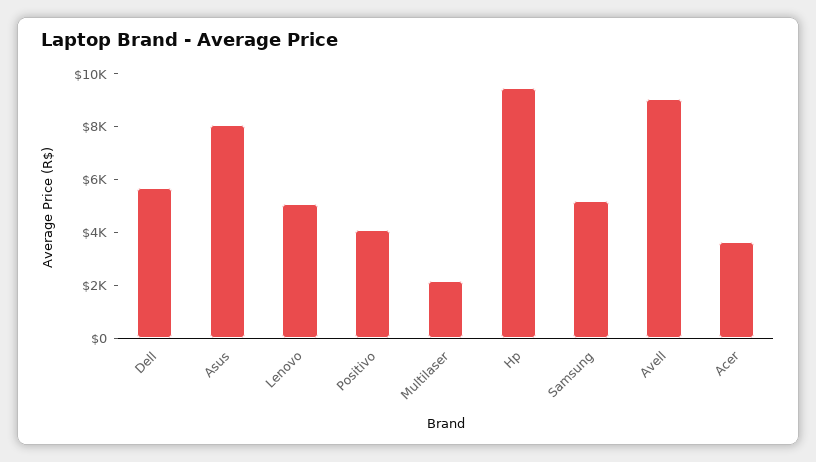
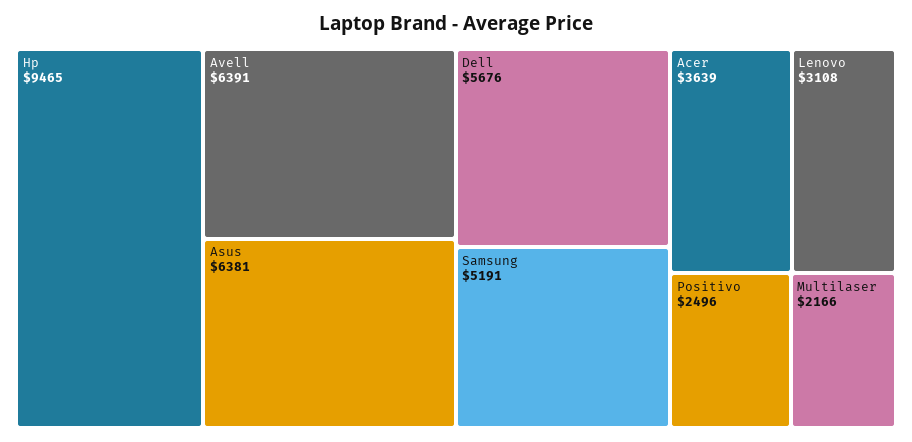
  {
    "Dell": 5676,
-   "Asus": 8000,
+   "Asus": 6381,
-   "Lenovo": 5000,
+   "Lenovo": 3108,
-   "Positivo": 4000,
+   "Positivo": 2496,
    "Multilaser": 2166,
    "Hp": 9465,
    "Samsung": 5191,
-   "Avell": 9000,
+   "Avell": 6391,
    "Acer": 3639
  }

